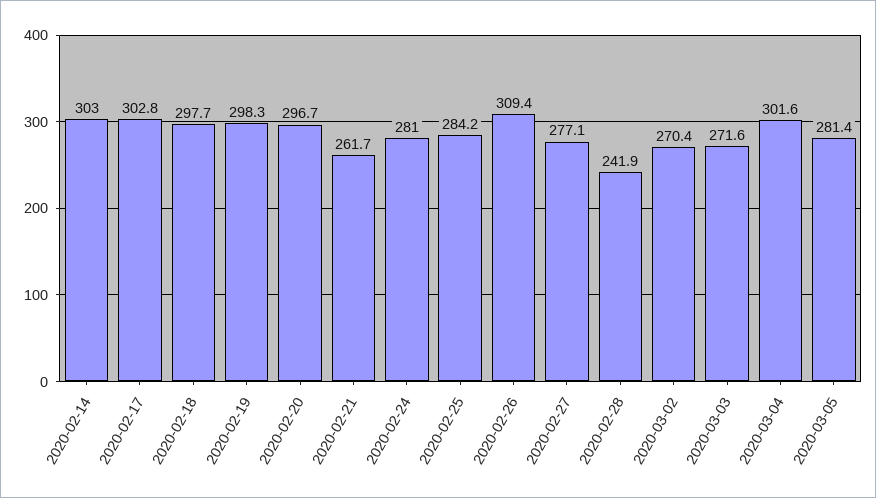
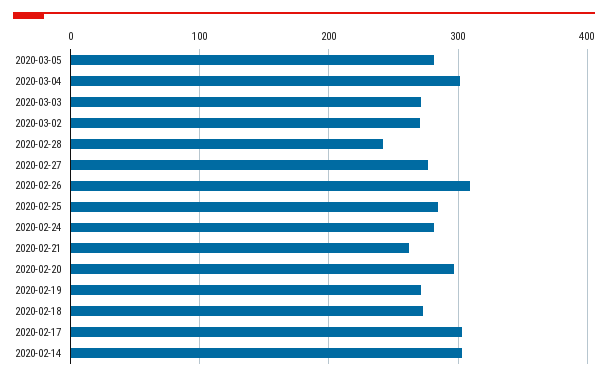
  {
    "2020-02-14": 303,
    "2020-02-17": 302.8,
-   "2020-02-18": 297.7,
+   "2020-02-18": 270,
-   "2020-02-19": 298.3,
+   "2020-02-19": 270,
    "2020-02-20": 296.7,
    "2020-02-21": 261.7,
    "2020-02-24": 281,
    "2020-02-25": 284.2,
    "2020-02-26": 309.4,
    "2020-02-27": 277.1,
    "2020-02-28": 241.9,
    "2020-03-02": 270.4,
    "2020-03-03": 271.6,
    "2020-03-04": 301.6,
    "2020-03-05": 281.4
  }

